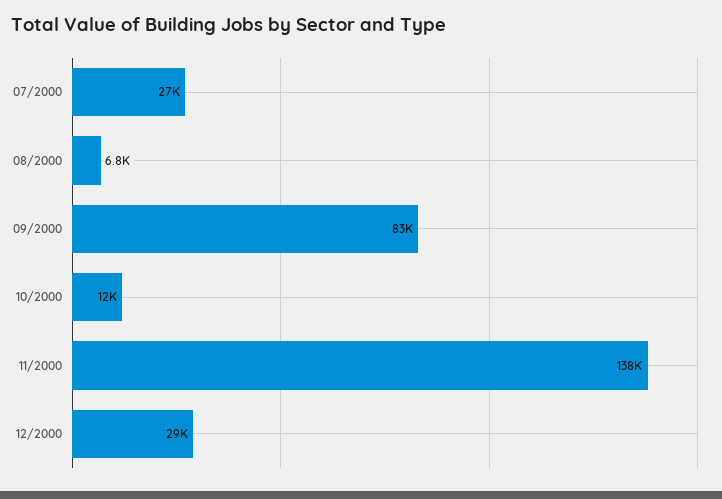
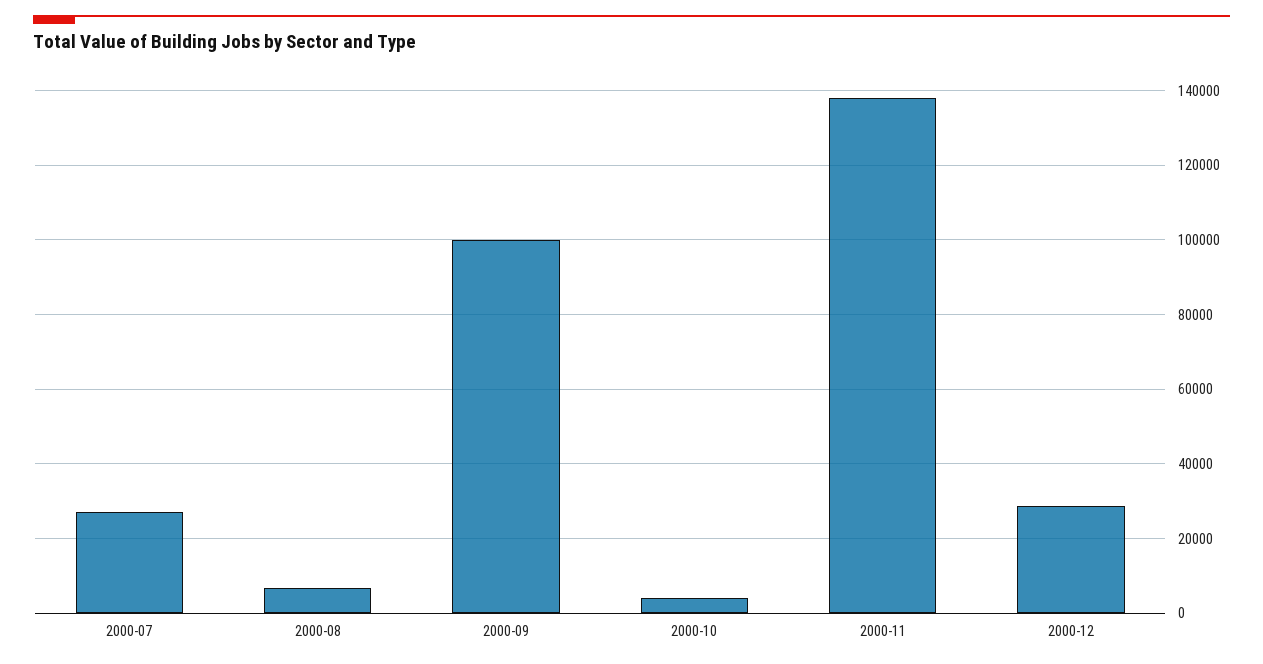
  {
    "07/2000": 27000,
    "08/2000": 6800,
-   "09/2000": 83000,
+   "09/2000": 100000,
-   "10/2000": 12000,
+   "10/2000": 4000,
    "11/2000": 138000,
    "12/2000": 29000
  }

